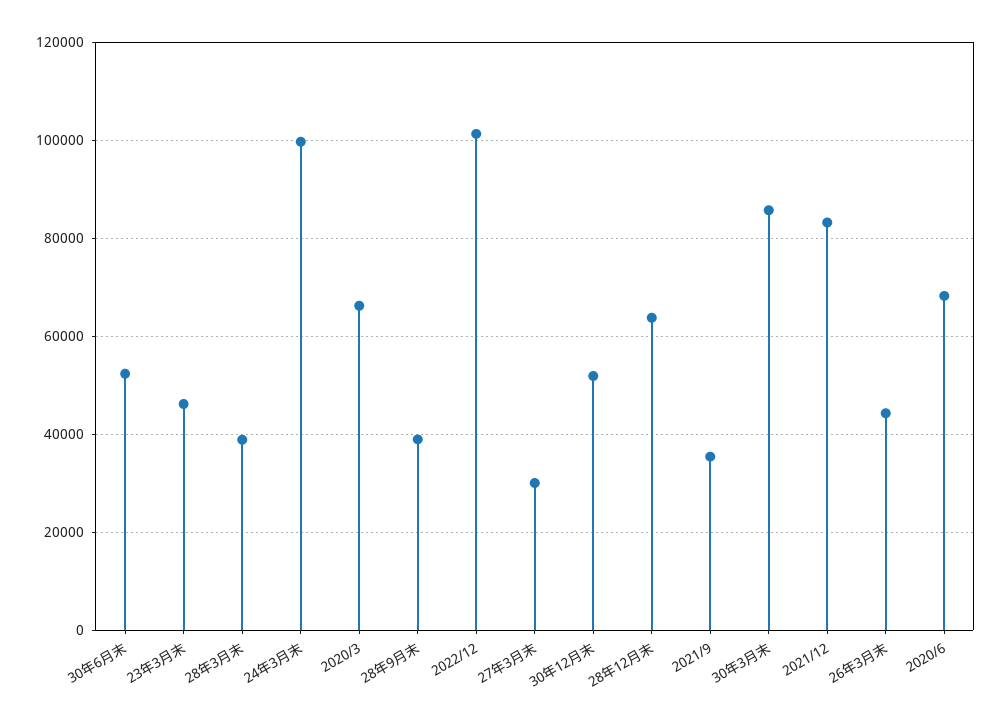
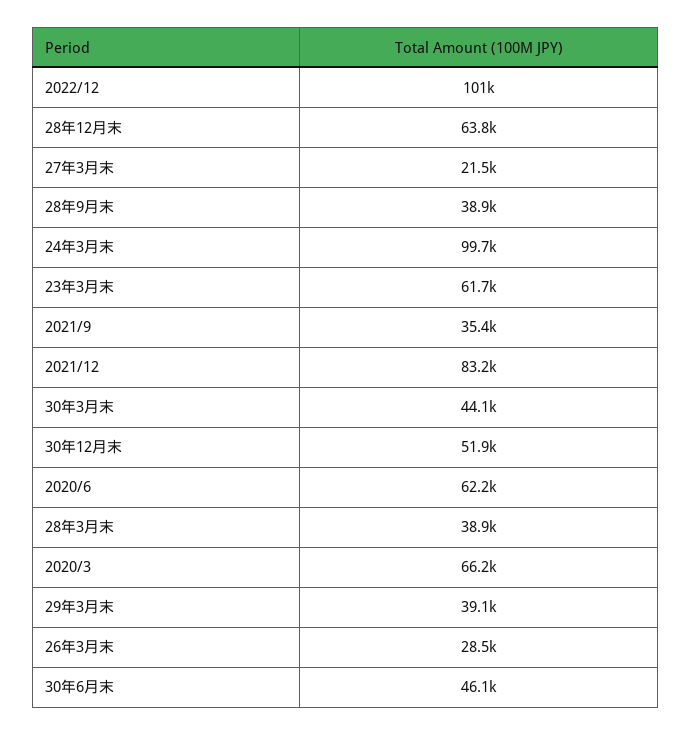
  {
-   "30年6月末": 52000,
+   "30年6月末": 46100,
-   "23年3月末": 46000,
+   "23年3月末": 61700,
    "28年3月末": 38900,
    "24年3月末": 99700,
    "2020/3": 66200,
    "28年9月末": 38900,
    "2022/12": 101000,
-   "27年3月末": 30000,
+   "27年3月末": 21500,
    "30年12月末": 51900,
    "28年12月末": 63800,
    "2021/9": 35400,
-   "30年3月末": 86000,
+   "30年3月末": 44100,
    "2021/12": 83200,
-   "26年3月末": 44000,
+   "26年3月末": 28500,
-   "2020/6": 68000
+   "2020/6": 62200,
+   "29年3月末": 39100
  }

